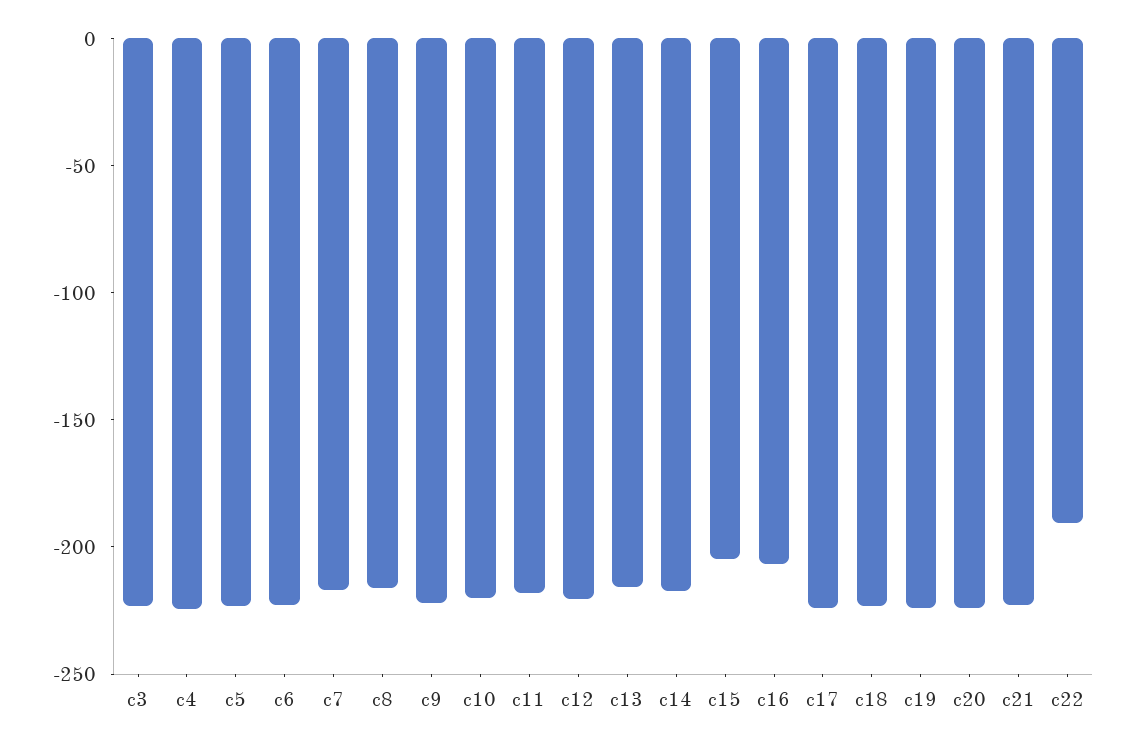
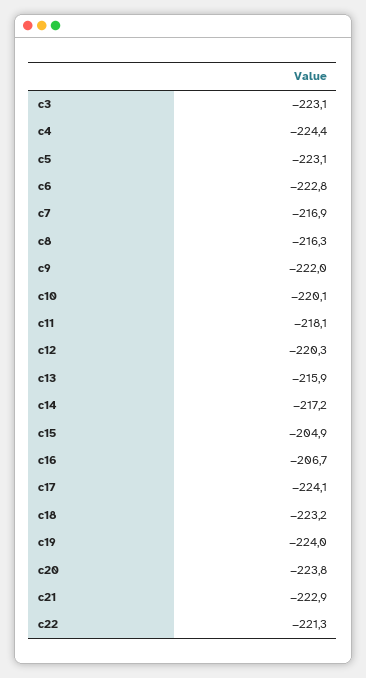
  {
    "c3": -223.1,
    "c4": -224.4,
    "c5": -223.1,
    "c6": -222.8,
    "c7": -216.9,
    "c8": -216.3,
    "c9": -222,
    "c10": -220.1,
    "c11": -218.1,
    "c12": -220.3,
    "c13": -215.9,
    "c14": -217.2,
    "c15": -204.9,
    "c16": -206.7,
    "c17": -224.1,
    "c18": -223.2,
    "c19": -224,
    "c20": -223.8,
    "c21": -222.9,
-   "c22": -190
+   "c22": -221.3
  }

